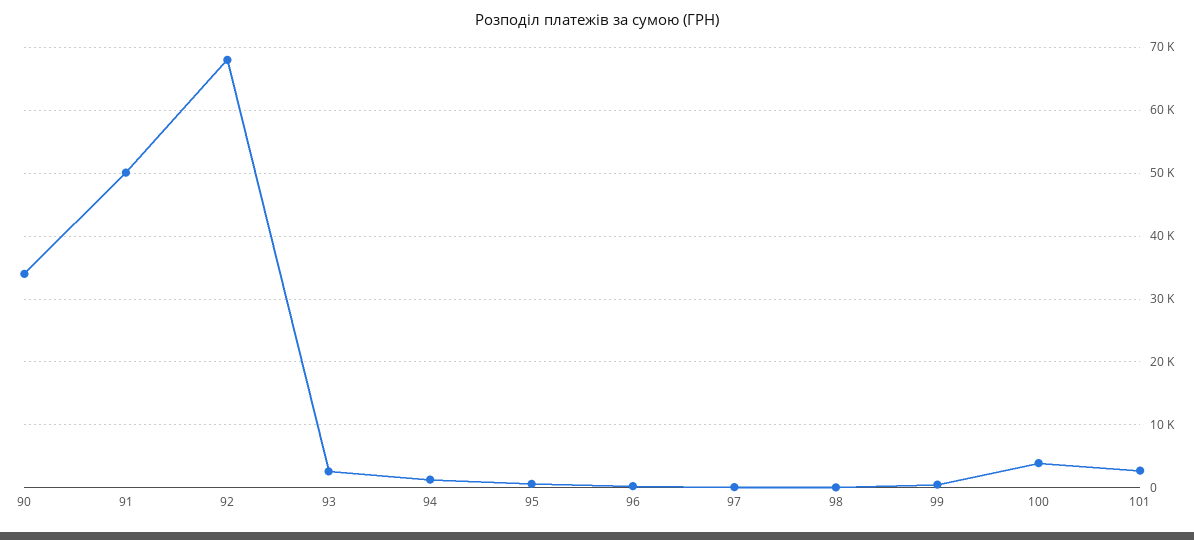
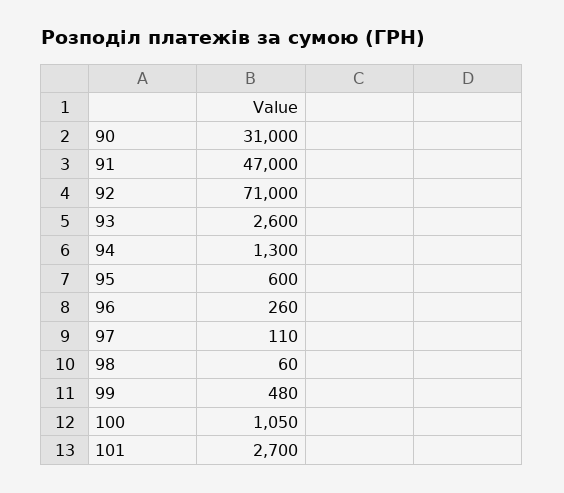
  {
-   "90": 34000,
+   "90": 31000,
-   "91": 50000,
+   "91": 47000,
-   "92": 68000,
+   "92": 71000,
    "93": 2600,
    "94": 1300,
    "95": 600,
    "96": 260,
    "97": 110,
    "98": 60,
    "99": 480,
-   "100": 4000,
+   "100": 1050,
    "101": 2700
  }

